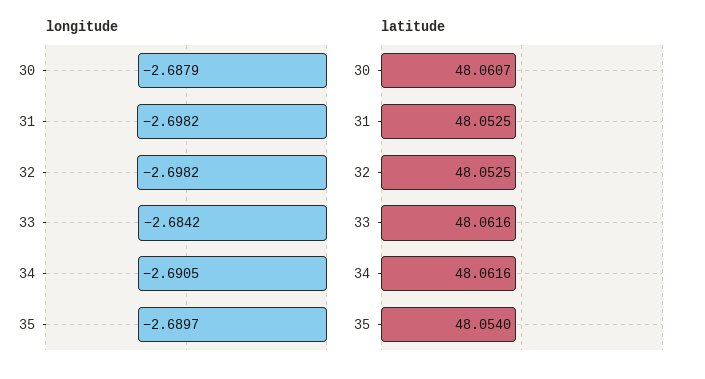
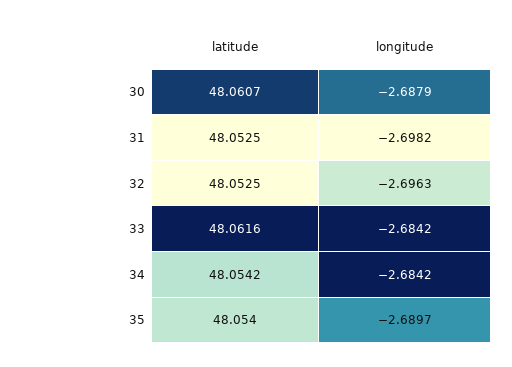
  {
    "longitude": {
      "30": -2.6879,
      "31": -2.6982,
-     "32": -2.6982,
+     "32": -2.6963,
      "33": -2.6842,
-     "34": -2.6905,
+     "34": -2.6842,
      "35": -2.6897
    },
    "latitude": {
      "30": 48.0607,
      "31": 48.0525,
      "32": 48.0525,
      "33": 48.0616,
-     "34": 48.0616,
+     "34": 48.0542,
      "35": 48.054
    }
  }

